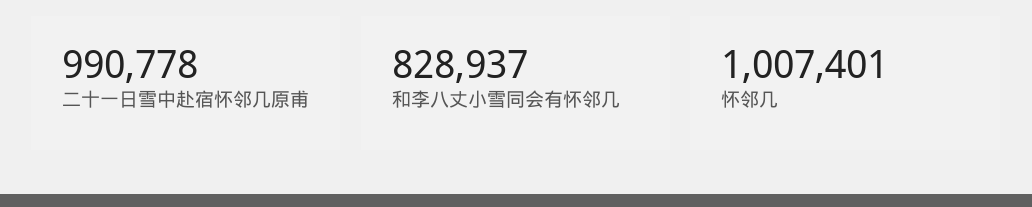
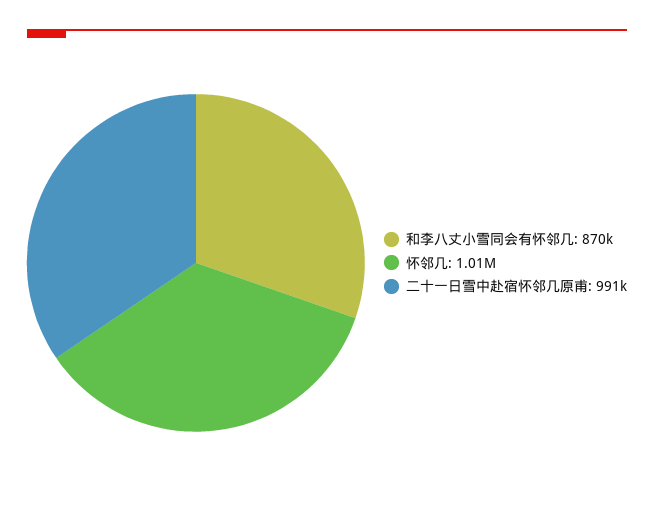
  {
    "二十一日雪中赴宿怀邻几原甫": 990778,
-   "和李八丈小雪同会有怀邻几": 828937,
+   "和李八丈小雪同会有怀邻几": 870000,
    "怀邻几": 1007401
  }

